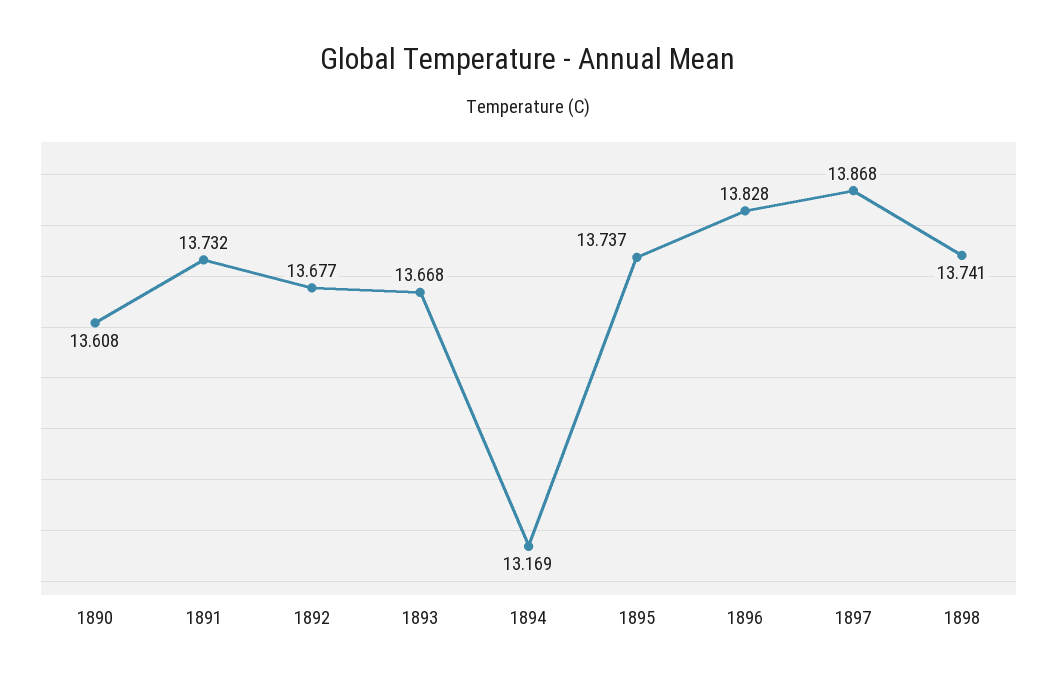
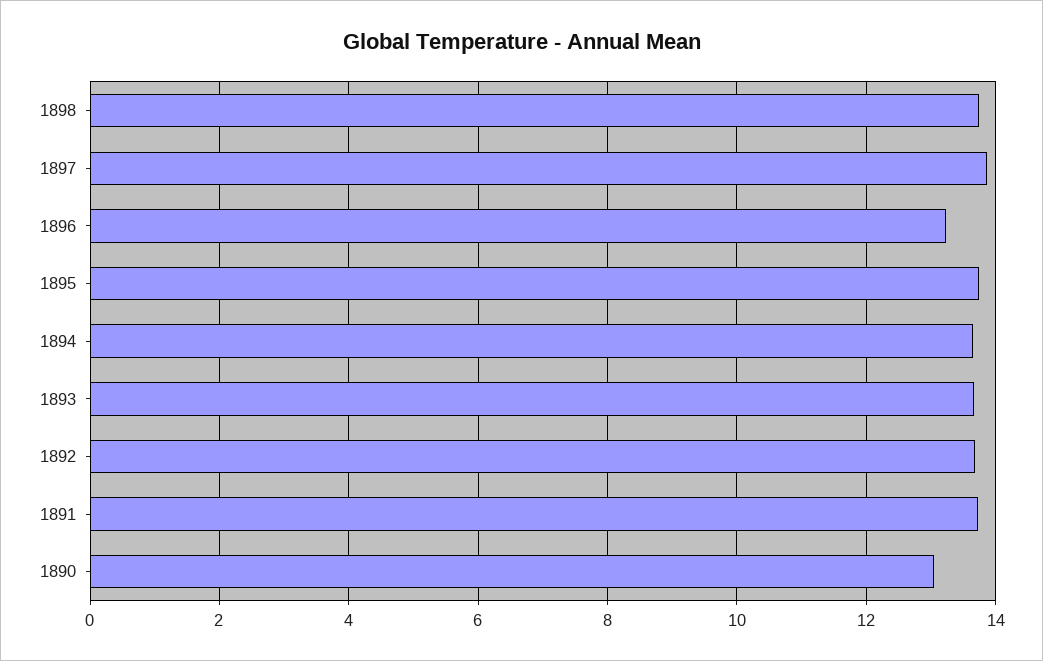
  {
-   "1890": 13.608,
+   "1890": 13,
    "1891": 13.732,
    "1892": 13.677,
    "1893": 13.668,
-   "1894": 13.169,
+   "1894": 13.6,
    "1895": 13.737,
-   "1896": 13.828,
+   "1896": 13.2,
    "1897": 13.868,
    "1898": 13.741
  }

